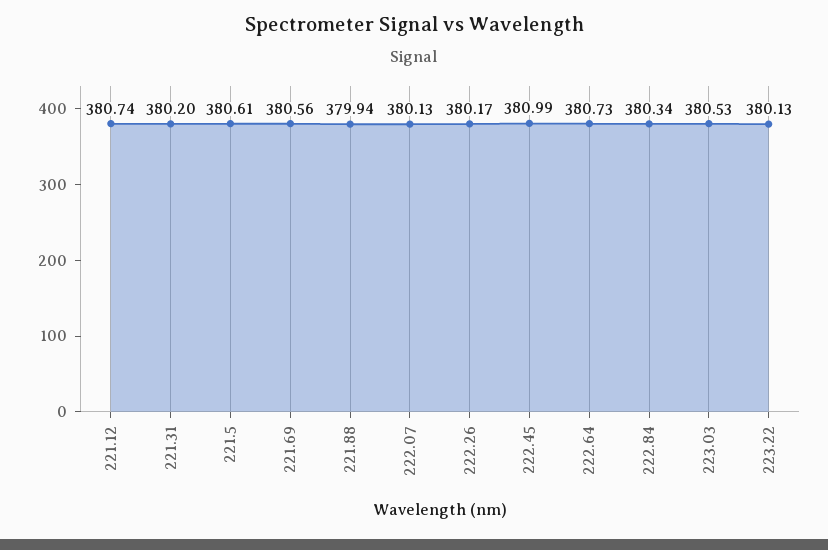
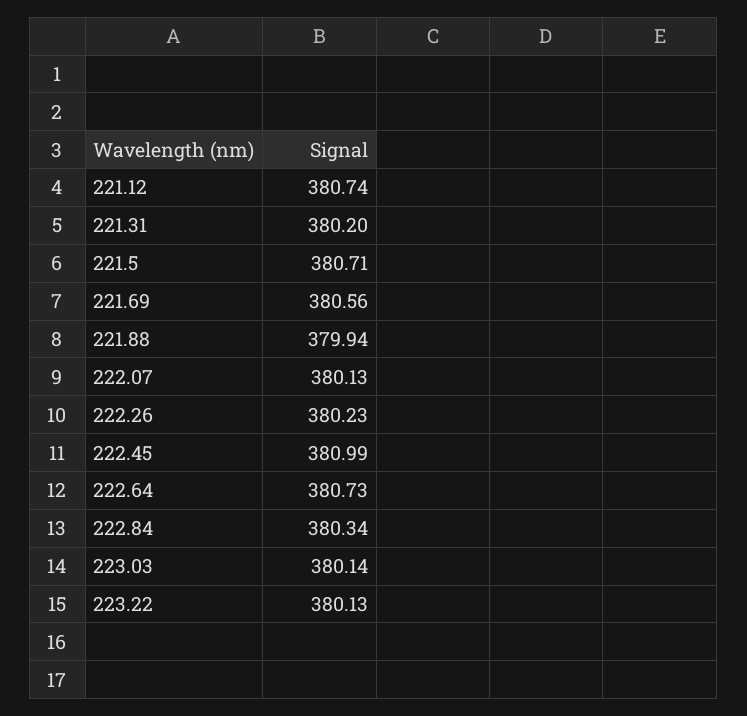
  {
    "221.12": 380.74,
    "221.31": 380.2,
-   "221.5": 380.61,
+   "221.5": 380.71,
    "221.69": 380.56,
    "221.88": 379.94,
    "222.07": 380.13,
-   "222.26": 380.17,
+   "222.26": 380.23,
    "222.45": 380.99,
    "222.64": 380.73,
    "222.84": 380.34,
-   "223.03": 380.53,
+   "223.03": 380.14,
    "223.22": 380.13
  }

